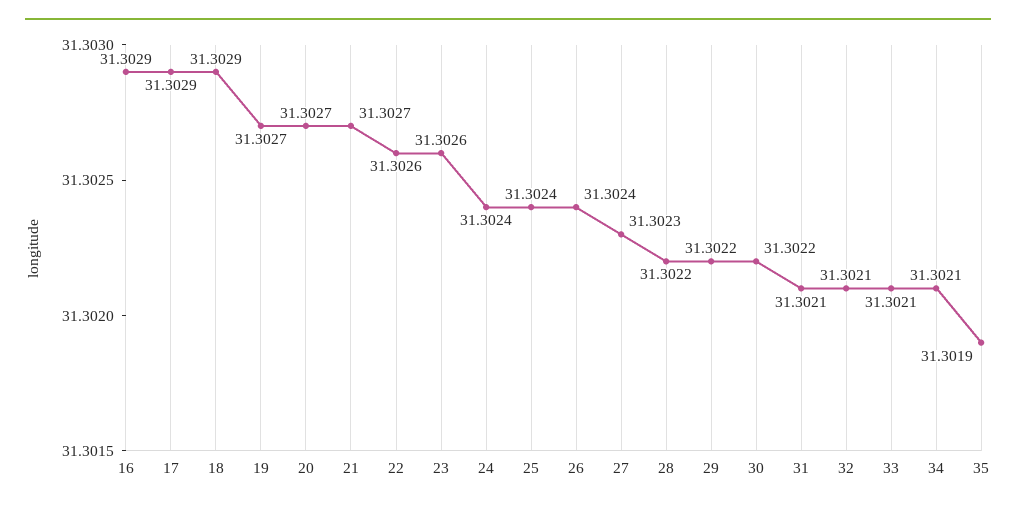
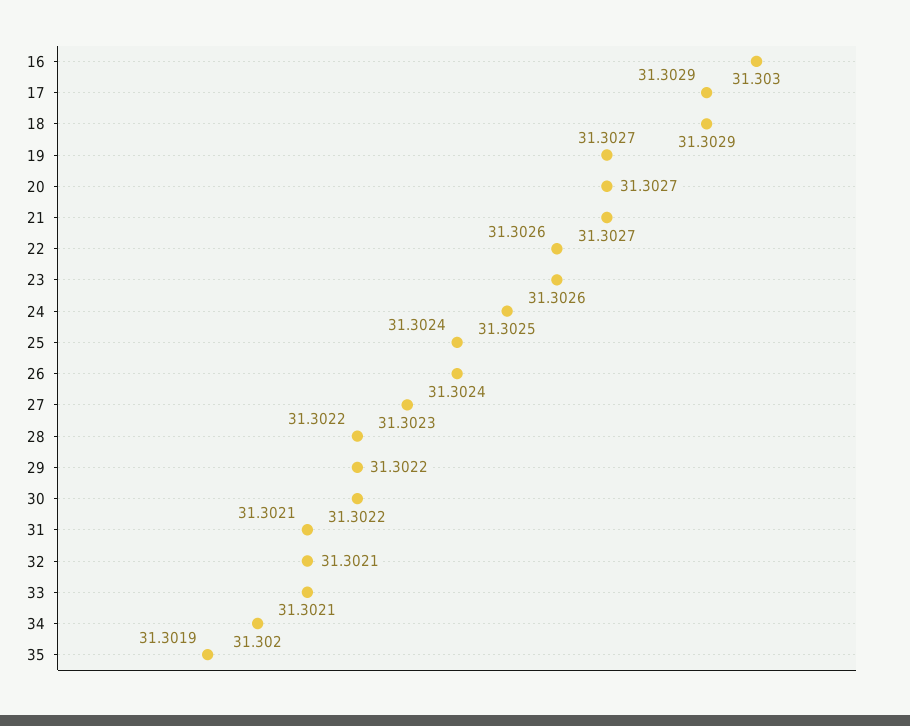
  {
-   "16": 31.3029,
+   "16": 31.303,
    "17": 31.3029,
    "18": 31.3029,
    "19": 31.3027,
    "20": 31.3027,
    "21": 31.3027,
    "22": 31.3026,
    "23": 31.3026,
-   "24": 31.3024,
+   "24": 31.3025,
    "25": 31.3024,
    "26": 31.3024,
    "27": 31.3023,
    "28": 31.3022,
    "29": 31.3022,
    "30": 31.3022,
    "31": 31.3021,
    "32": 31.3021,
    "33": 31.3021,
-   "34": 31.3021,
+   "34": 31.302,
    "35": 31.3019
  }

